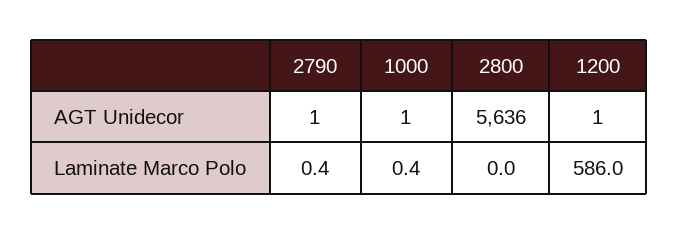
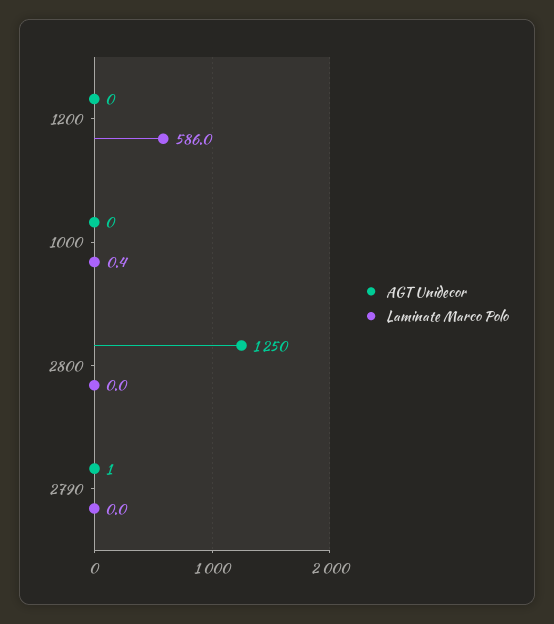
  {
    "AGT Unidecor": {
      "2790": 1,
-     "1000": 1,
+     "1000": 0,
-     "2800": 5636,
+     "2800": 1250,
-     "1200": 1
+     "1200": 0
    },
    "Laminate Marco Polo": {
-     "2790": 0.4,
+     "2790": 0,
      "1000": 0.4,
      "2800": 0,
      "1200": 586
    }
  }

